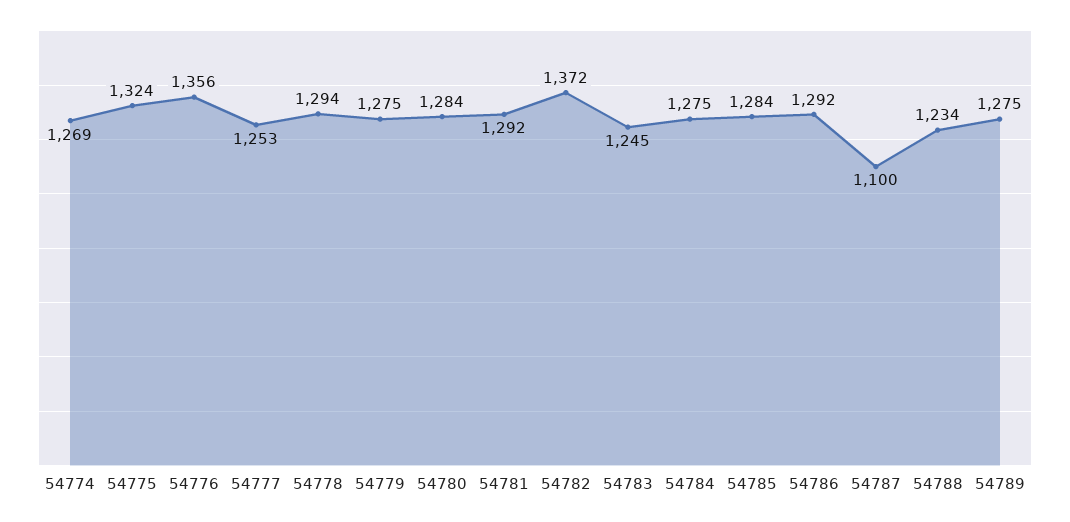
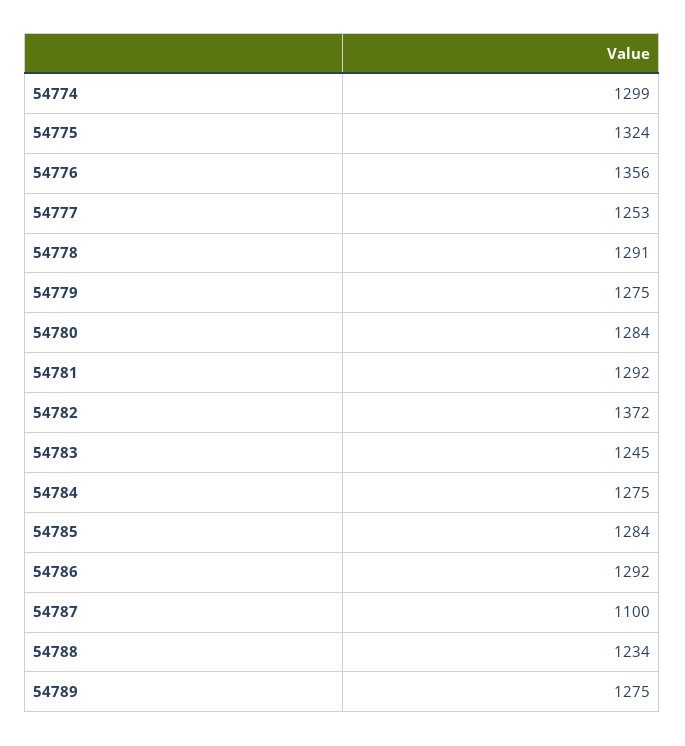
  {
-   "54774": 1269,
+   "54774": 1299,
    "54775": 1324,
    "54776": 1356,
    "54777": 1253,
-   "54778": 1294,
+   "54778": 1291,
    "54779": 1275,
    "54780": 1284,
    "54781": 1292,
    "54782": 1372,
    "54783": 1245,
    "54784": 1275,
    "54785": 1284,
    "54786": 1292,
    "54787": 1100,
    "54788": 1234,
    "54789": 1275
  }

